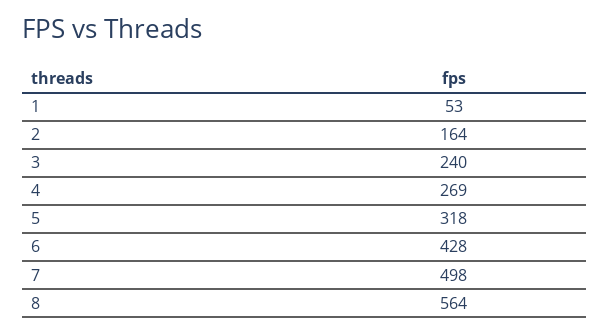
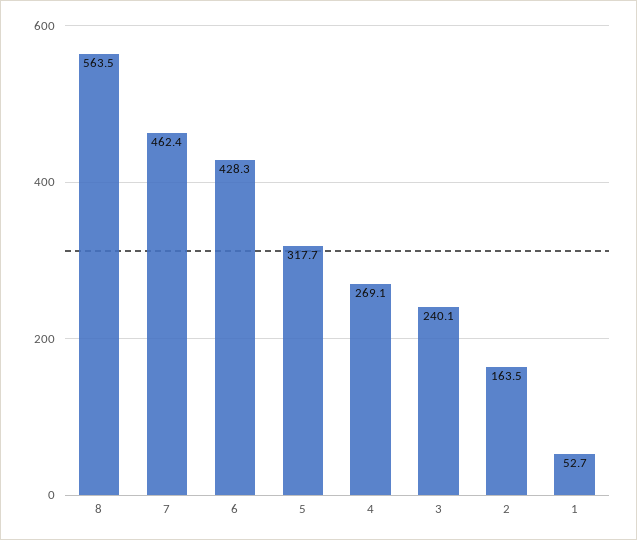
  {
    "1": 52.7,
    "2": 163.5,
    "3": 240.1,
    "4": 269.1,
    "5": 317.7,
    "6": 428.3,
-   "7": 498,
+   "7": 462.4,
    "8": 563.5
  }

